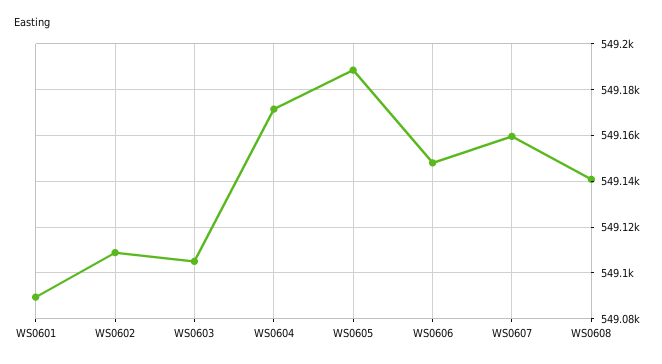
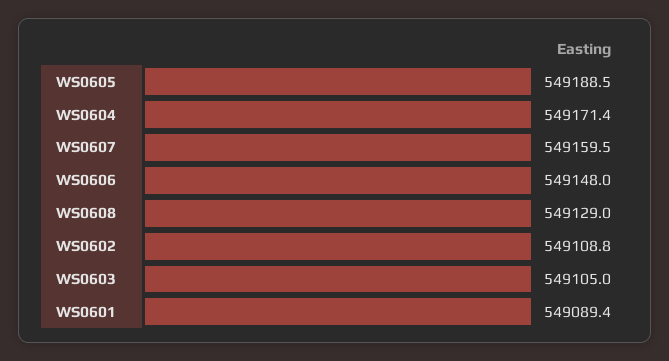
  {
    "WS0601": 549089.4,
    "WS0602": 549108.8,
    "WS0603": 549105,
    "WS0604": 549171.4,
    "WS0605": 549188.5,
    "WS0606": 549148,
    "WS0607": 549159.5,
-   "WS0608": 549140
+   "WS0608": 549129
  }

